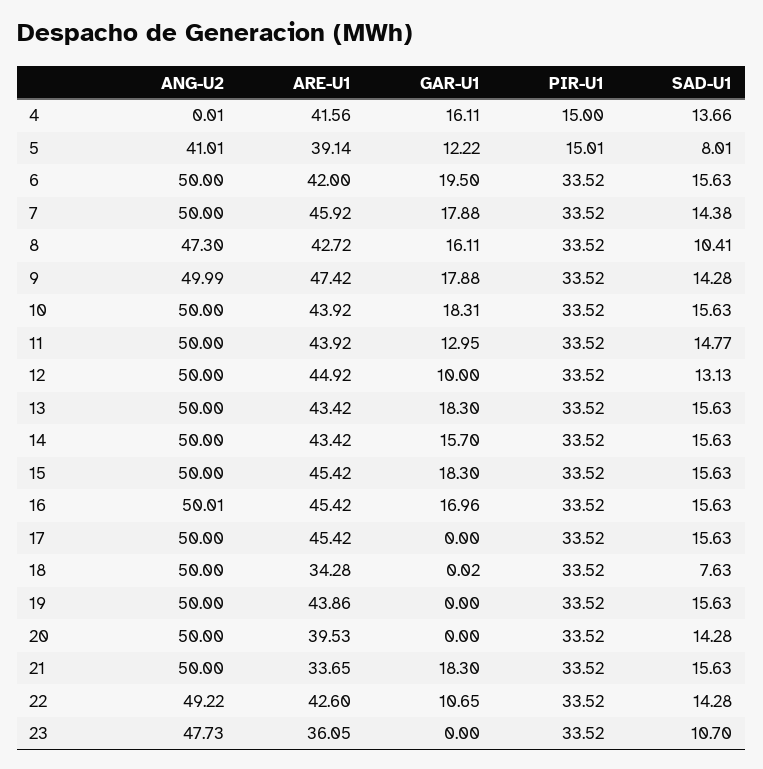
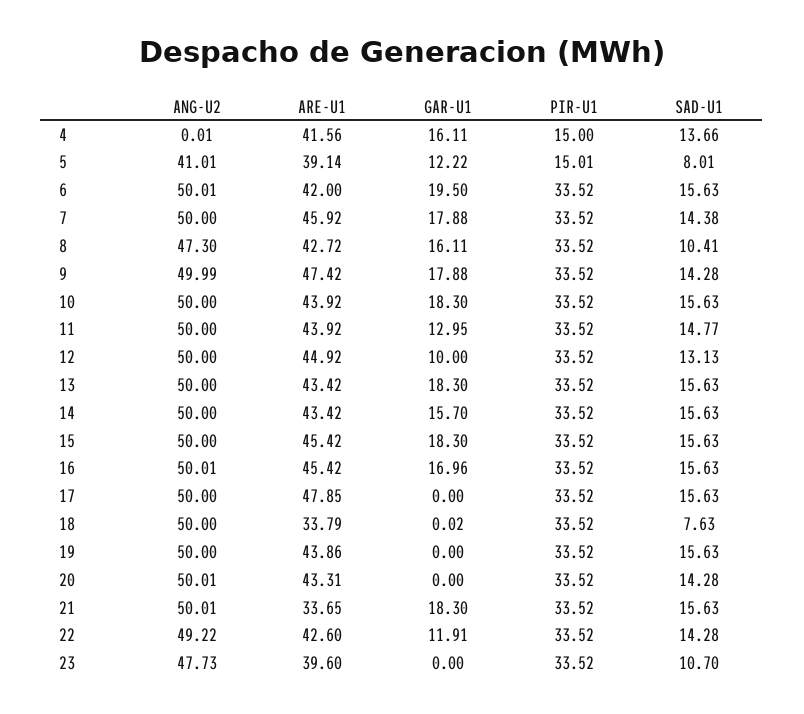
  {
    "ANG-U2": {
      "4": 0.01,
      "5": 41.01,
-     "6": 50,
+     "6": 50.01,
      "7": 50,
      "8": 47.3,
      "9": 49.99,
      "10": 50,
      "11": 50,
      "12": 50,
      "13": 50,
      "14": 50,
      "15": 50,
      "16": 50.01,
      "17": 50,
      "18": 50,
      "19": 50,
-     "20": 50,
+     "20": 50.01,
-     "21": 50,
+     "21": 50.01,
      "22": 49.22,
      "23": 47.73
    },
    "ARE-U1": {
      "4": 41.56,
      "5": 39.14,
      "6": 42,
      "7": 45.92,
      "8": 42.72,
      "9": 47.42,
      "10": 43.92,
      "11": 43.92,
      "12": 44.92,
      "13": 43.42,
      "14": 43.42,
      "15": 45.42,
      "16": 45.42,
-     "17": 45.42,
+     "17": 47.85,
-     "18": 34.28,
+     "18": 33.79,
      "19": 43.86,
-     "20": 39.53,
+     "20": 43.31,
      "21": 33.65,
      "22": 42.6,
-     "23": 36.05
+     "23": 39.6
    },
    "GAR-U1": {
      "4": 16.11,
      "5": 12.22,
      "6": 19.5,
      "7": 17.88,
      "8": 16.11,
      "9": 17.88,
-     "10": 18.31,
+     "10": 18.3,
      "11": 12.95,
      "12": 10,
      "13": 18.3,
      "14": 15.7,
      "15": 18.3,
      "16": 16.96,
      "17": 0,
      "18": 0.02,
      "19": 0,
      "20": 0,
      "21": 18.3,
-     "22": 10.65,
+     "22": 11.91,
      "23": 0
    },
    "PIR-U1": {
      "4": 15,
      "5": 15.01,
      "6": 33.52,
      "7": 33.52,
      "8": 33.52,
      "9": 33.52,
      "10": 33.52,
      "11": 33.52,
      "12": 33.52,
      "13": 33.52,
      "14": 33.52,
      "15": 33.52,
      "16": 33.52,
      "17": 33.52,
      "18": 33.52,
      "19": 33.52,
      "20": 33.52,
      "21": 33.52,
      "22": 33.52,
      "23": 33.52
    },
    "SAD-U1": {
      "4": 13.66,
      "5": 8.01,
      "6": 15.63,
      "7": 14.38,
      "8": 10.41,
      "9": 14.28,
      "10": 15.63,
      "11": 14.77,
      "12": 13.13,
      "13": 15.63,
      "14": 15.63,
      "15": 15.63,
      "16": 15.63,
      "17": 15.63,
      "18": 7.63,
      "19": 15.63,
      "20": 14.28,
      "21": 15.63,
      "22": 14.28,
      "23": 10.7
    }
  }

